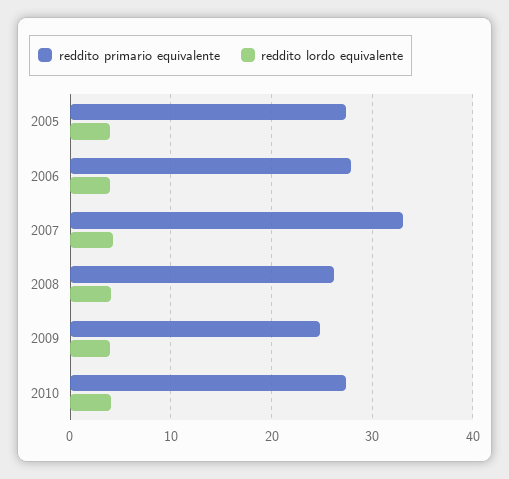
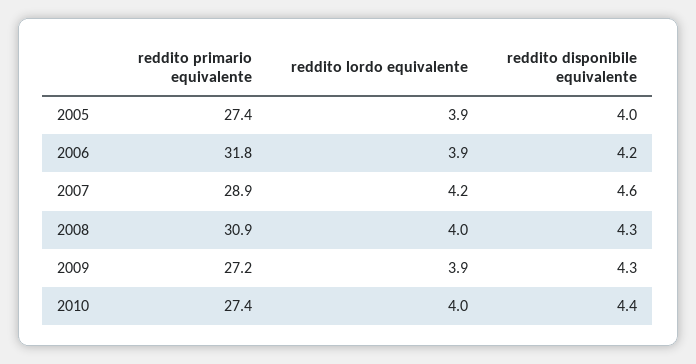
  {
    "reddito primario equivalente": {
      "2005": 27.4,
-     "2006": 28,
+     "2006": 31.8,
-     "2007": 33,
+     "2007": 28.9,
-     "2008": 26,
+     "2008": 30.9,
-     "2009": 25,
+     "2009": 27.2,
      "2010": 27.4
    },
    "reddito lordo equivalente": {
      "2005": 3.9,
      "2006": 3.9,
      "2007": 4.2,
      "2008": 4,
      "2009": 3.9,
      "2010": 4
-   }
+   },
+   "reddito disponibile equivalente": {
+     "2005": 4,
+     "2006": 4.2,
+     "2007": 4.6,
+     "2008": 4.3,
+     "2009": 4.3,
+     "2010": 4.4
+   }
  }

